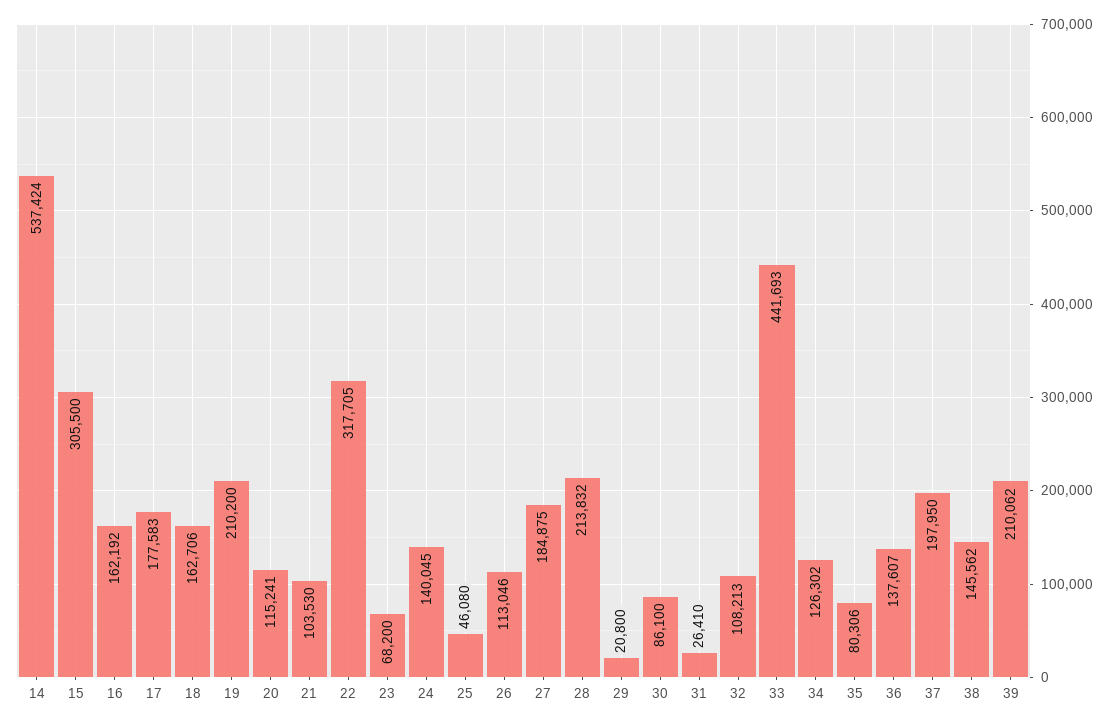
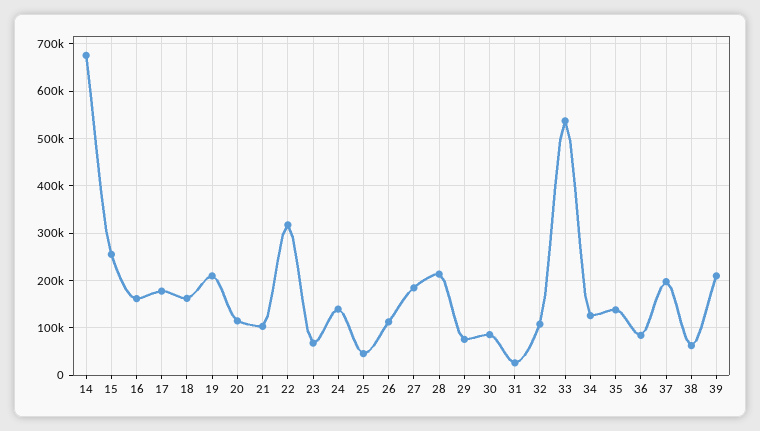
  {
-   "14": 537424,
+   "14": 680000,
-   "15": 305500,
+   "15": 260000,
    "16": 162192,
    "17": 177583,
    "18": 162706,
    "19": 210200,
    "20": 115241,
    "21": 103530,
    "22": 317705,
    "23": 68200,
    "24": 140045,
    "25": 46080,
    "26": 113046,
    "27": 184875,
    "28": 213832,
-   "29": 20800,
+   "29": 80000,
    "30": 86100,
    "31": 26410,
    "32": 108213,
-   "33": 441693,
+   "33": 540000,
    "34": 126302,
-   "35": 80306,
+   "35": 140000,
-   "36": 137607,
+   "36": 80000,
    "37": 197950,
-   "38": 145562,
+   "38": 60000,
    "39": 210062
  }

